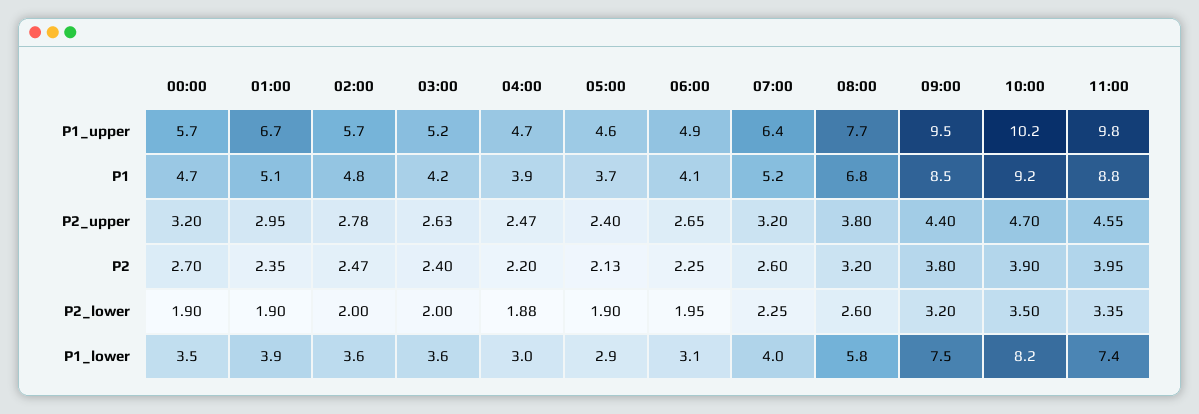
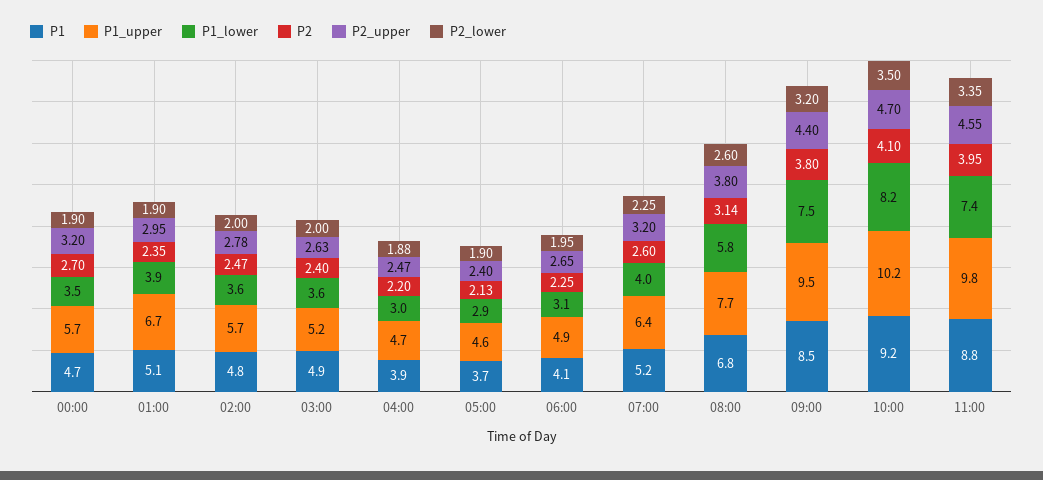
  {
    "P1_upper": {
      "00:00": 5.7,
      "01:00": 6.7,
      "02:00": 5.7,
      "03:00": 5.2,
      "04:00": 4.7,
      "05:00": 4.6,
      "06:00": 4.9,
      "07:00": 6.4,
      "08:00": 7.7,
      "09:00": 9.5,
      "10:00": 10.2,
      "11:00": 9.8
    },
    "P1": {
      "00:00": 4.7,
      "01:00": 5.1,
      "02:00": 4.8,
-     "03:00": 4.2,
+     "03:00": 4.9,
      "04:00": 3.9,
      "05:00": 3.7,
      "06:00": 4.1,
      "07:00": 5.2,
      "08:00": 6.8,
      "09:00": 8.5,
      "10:00": 9.2,
      "11:00": 8.8
    },
    "P2_upper": {
      "00:00": 3.2,
      "01:00": 2.95,
      "02:00": 2.78,
      "03:00": 2.63,
      "04:00": 2.47,
      "05:00": 2.4,
      "06:00": 2.65,
      "07:00": 3.2,
      "08:00": 3.8,
      "09:00": 4.4,
      "10:00": 4.7,
      "11:00": 4.55
    },
    "P2": {
      "00:00": 2.7,
      "01:00": 2.35,
      "02:00": 2.47,
      "03:00": 2.4,
      "04:00": 2.2,
      "05:00": 2.13,
      "06:00": 2.25,
      "07:00": 2.6,
-     "08:00": 3.2,
+     "08:00": 3.14,
      "09:00": 3.8,
-     "10:00": 3.9,
+     "10:00": 4.1,
      "11:00": 3.95
    },
    "P2_lower": {
      "00:00": 1.9,
      "01:00": 1.9,
      "02:00": 2,
      "03:00": 2,
      "04:00": 1.88,
      "05:00": 1.9,
      "06:00": 1.95,
      "07:00": 2.25,
      "08:00": 2.6,
      "09:00": 3.2,
      "10:00": 3.5,
      "11:00": 3.35
    },
    "P1_lower": {
      "00:00": 3.5,
      "01:00": 3.9,
      "02:00": 3.6,
      "03:00": 3.6,
      "04:00": 3,
      "05:00": 2.9,
      "06:00": 3.1,
      "07:00": 4,
      "08:00": 5.8,
      "09:00": 7.5,
      "10:00": 8.2,
      "11:00": 7.4
    }
  }

